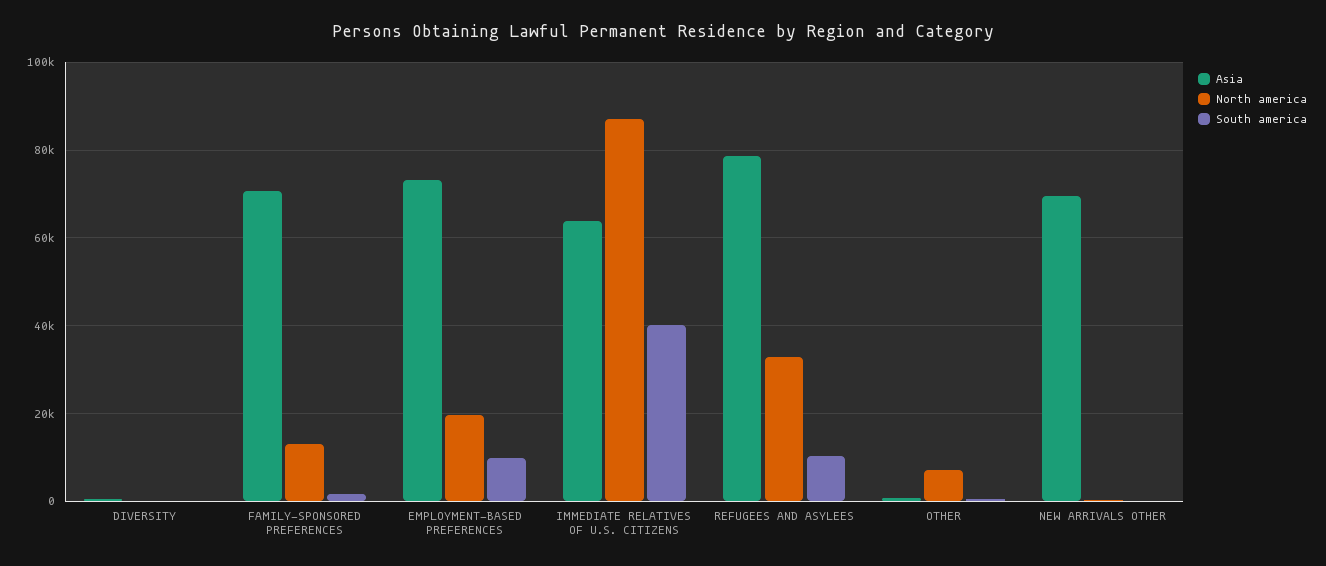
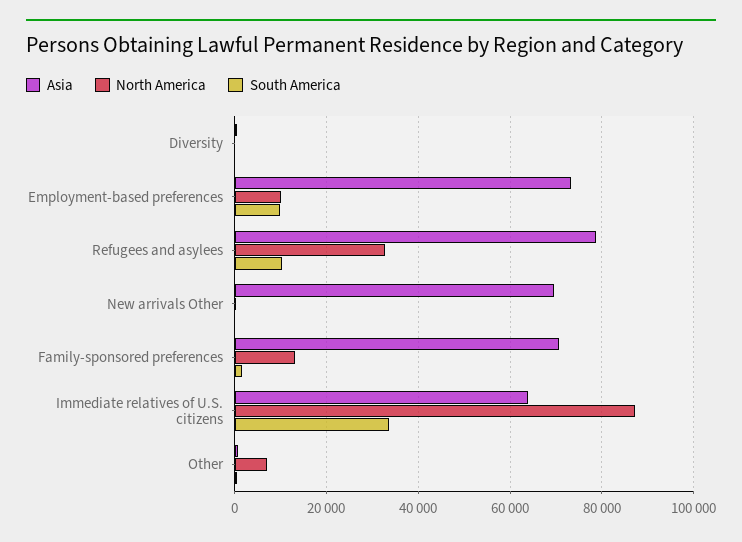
  {
    "Asia": {
      "DIVERSITY": 0,
      "FAMILY-SPONSORED PREFERENCES": 70000,
      "EMPLOYMENT-BASED PREFERENCES": 74000,
      "IMMEDIATE RELATIVES OF U.S. CITIZENS": 64000,
      "REFUGEES AND ASYLEES": 78000,
      "OTHER": 0,
      "NEW ARRIVALS OTHER": 70000
    },
    "North america": {
      "DIVERSITY": 0,
      "FAMILY-SPONSORED PREFERENCES": 14000,
-     "EMPLOYMENT-BASED PREFERENCES": 20000,
+     "EMPLOYMENT-BASED PREFERENCES": 10000,
      "IMMEDIATE RELATIVES OF U.S. CITIZENS": 88000,
      "REFUGEES AND ASYLEES": 32000,
      "OTHER": 8000,
      "NEW ARRIVALS OTHER": 0
    },
    "South america": {
      "DIVERSITY": 0,
      "FAMILY-SPONSORED PREFERENCES": 2000,
      "EMPLOYMENT-BASED PREFERENCES": 10000,
-     "IMMEDIATE RELATIVES OF U.S. CITIZENS": 40000,
+     "IMMEDIATE RELATIVES OF U.S. CITIZENS": 34000,
      "REFUGEES AND ASYLEES": 10000,
      "OTHER": 0,
      "NEW ARRIVALS OTHER": 0
    }
  }

